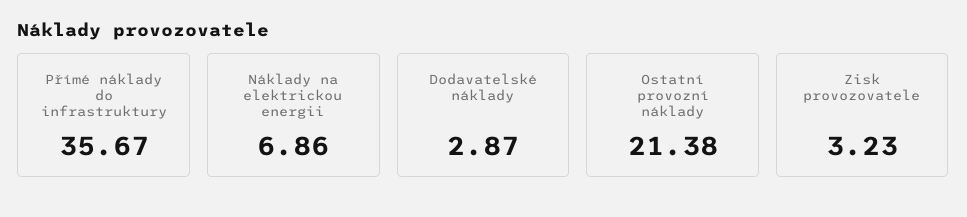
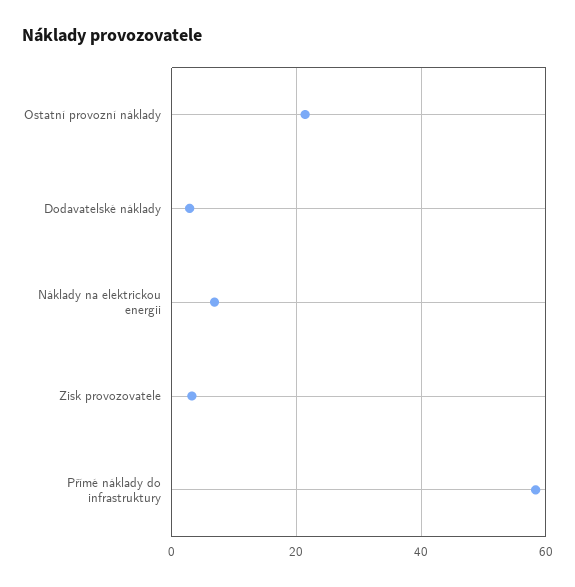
  {
-   "Přímé náklady do infrastruktury": 35.67,
+   "Přímé náklady do infrastruktury": 58,
    "Náklady na elektrickou energii": 6.86,
    "Dodavatelské náklady": 2.87,
    "Ostatní provozní náklady": 21.38,
    "Zisk provozovatele": 3.23
  }

